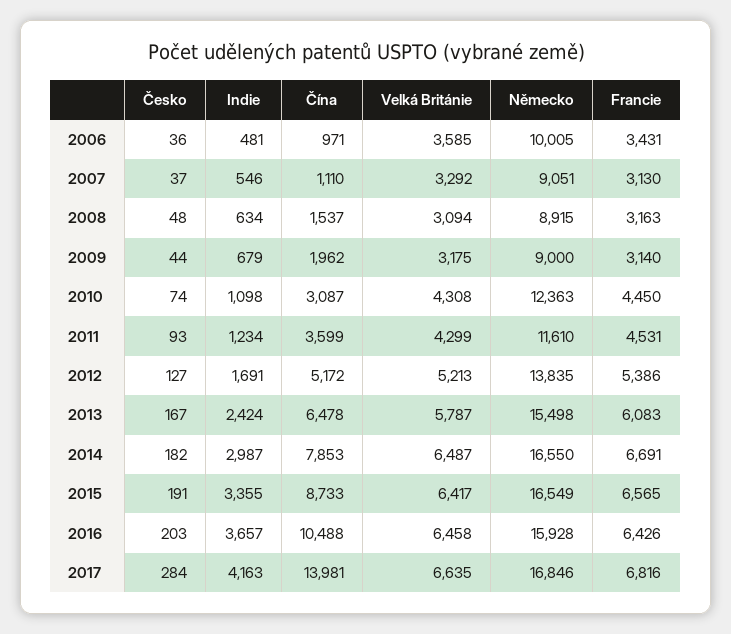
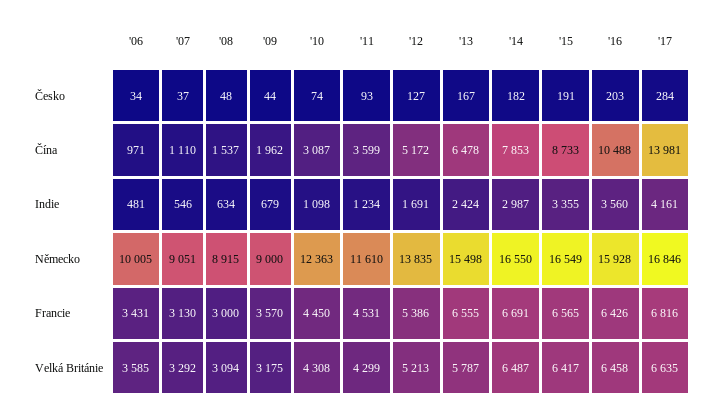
  {
    "Česko": {
-     "2006": 36,
+     "2006": 34,
      "2007": 37,
      "2008": 48,
      "2009": 44,
      "2010": 74,
      "2011": 93,
      "2012": 127,
      "2013": 167,
      "2014": 182,
      "2015": 191,
      "2016": 203,
      "2017": 284
    },
    "Indie": {
      "2006": 481,
      "2007": 546,
      "2008": 634,
      "2009": 679,
      "2010": 1098,
      "2011": 1234,
      "2012": 1691,
      "2013": 2424,
      "2014": 2987,
      "2015": 3355,
-     "2016": 3657,
+     "2016": 3560,
-     "2017": 4163
+     "2017": 4161
    },
    "Čína": {
      "2006": 971,
      "2007": 1110,
      "2008": 1537,
      "2009": 1962,
      "2010": 3087,
      "2011": 3599,
      "2012": 5172,
      "2013": 6478,
      "2014": 7853,
      "2015": 8733,
      "2016": 10488,
      "2017": 13981
    },
    "Velká Británie": {
      "2006": 3585,
      "2007": 3292,
      "2008": 3094,
      "2009": 3175,
      "2010": 4308,
      "2011": 4299,
      "2012": 5213,
      "2013": 5787,
      "2014": 6487,
      "2015": 6417,
      "2016": 6458,
      "2017": 6635
    },
    "Německo": {
      "2006": 10005,
      "2007": 9051,
      "2008": 8915,
      "2009": 9000,
      "2010": 12363,
      "2011": 11610,
      "2012": 13835,
      "2013": 15498,
      "2014": 16550,
      "2015": 16549,
      "2016": 15928,
      "2017": 16846
    },
    "Francie": {
      "2006": 3431,
      "2007": 3130,
-     "2008": 3163,
+     "2008": 3000,
-     "2009": 3140,
+     "2009": 3570,
      "2010": 4450,
      "2011": 4531,
      "2012": 5386,
-     "2013": 6083,
+     "2013": 6555,
      "2014": 6691,
      "2015": 6565,
      "2016": 6426,
      "2017": 6816
    }
  }

